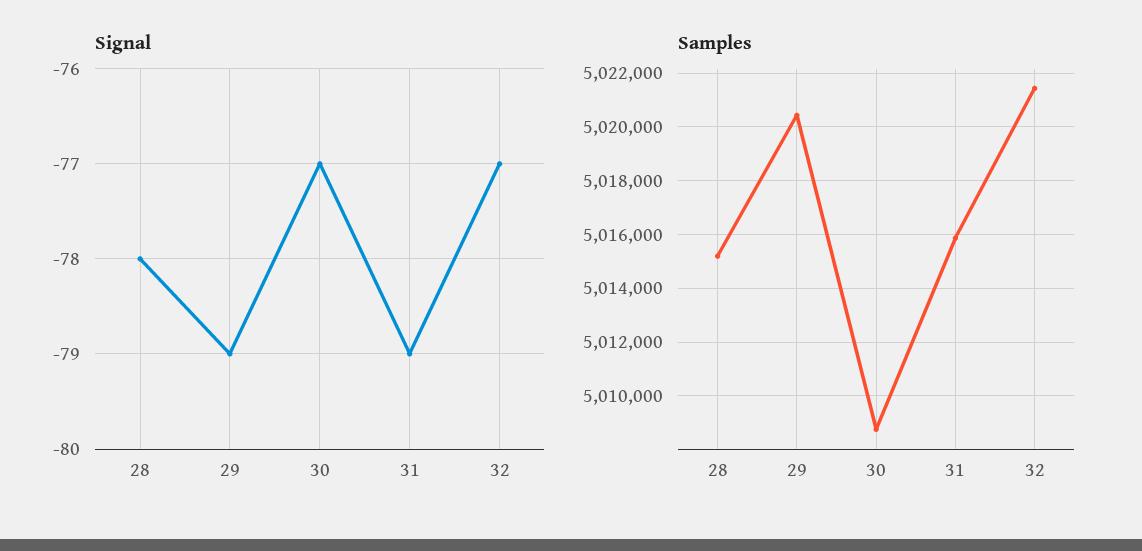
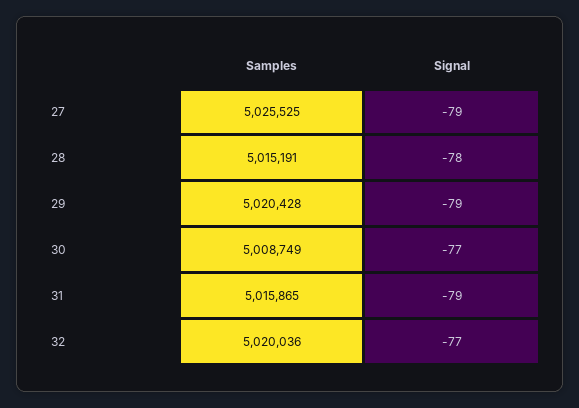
  {
    "Signal": {
      "28": -78,
      "29": -79,
      "30": -77,
      "31": -79,
-     "32": -77
+     "32": -77,
+     "27": -79
    },
    "Samples": {
      "28": 5015191,
      "29": 5020428,
      "30": 5008749,
      "31": 5015865,
-     "32": 5021500
+     "32": 5020036,
+     "27": 5025525
    }
  }

